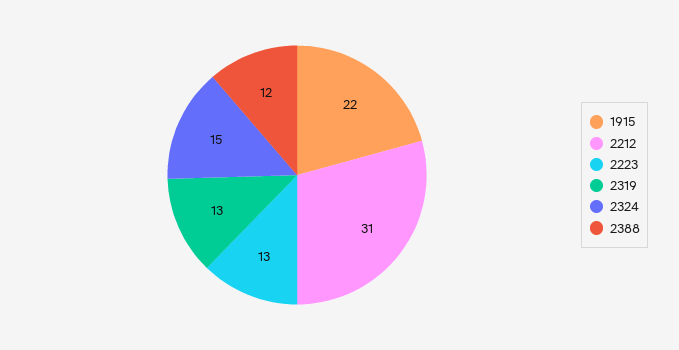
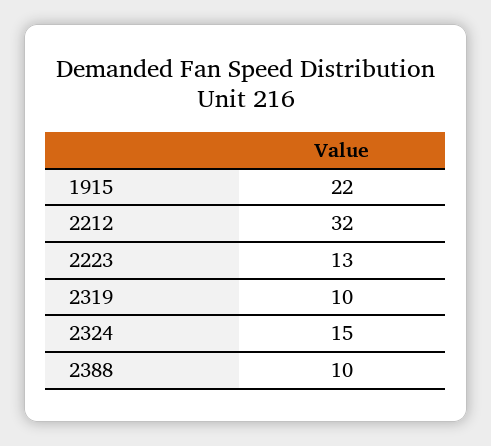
  {
    "1915": 22,
-   "2212": 31,
+   "2212": 32,
    "2223": 13,
-   "2319": 13,
+   "2319": 10,
    "2324": 15,
-   "2388": 12
+   "2388": 10
  }

